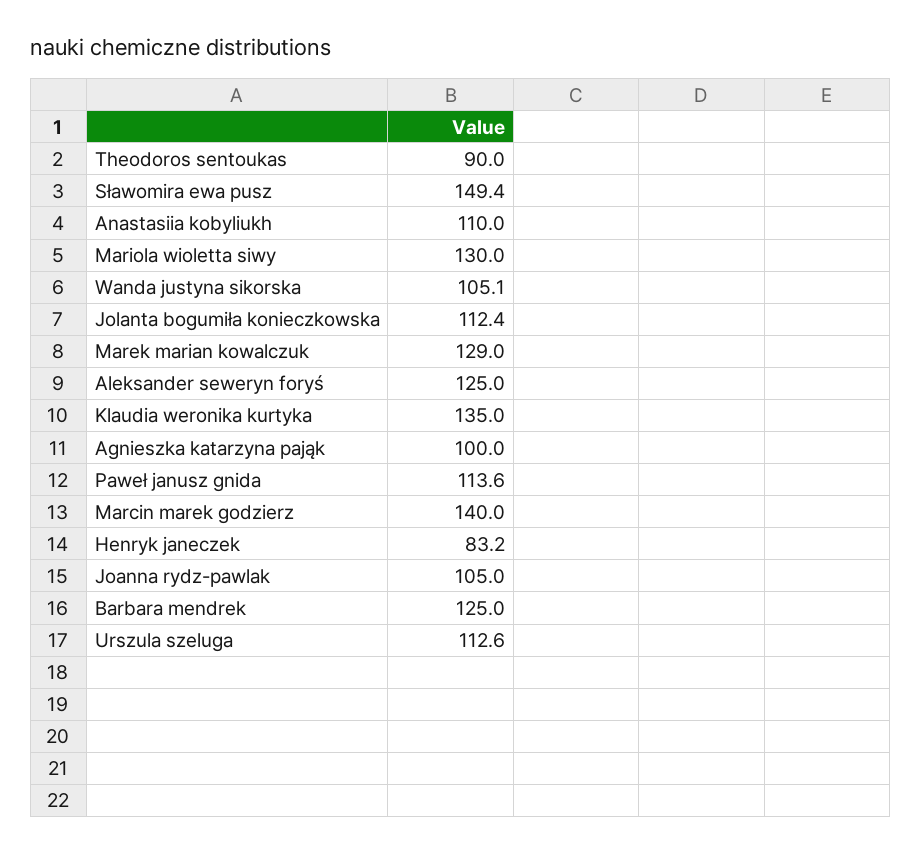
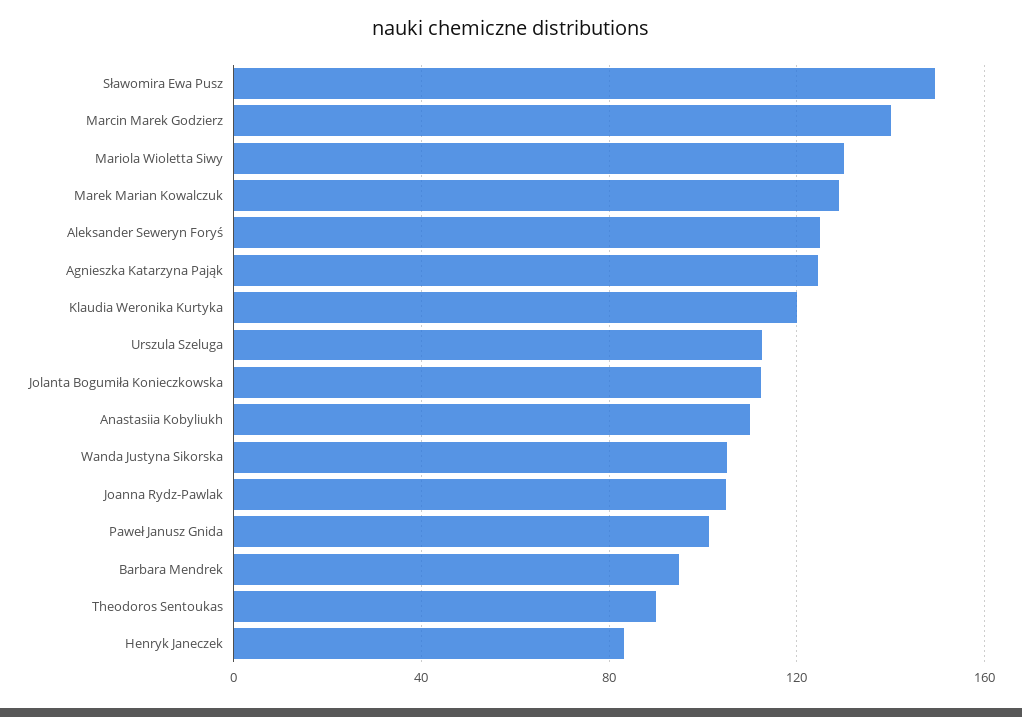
  {
    "Theodoros sentoukas": 90,
    "Sławomira ewa pusz": 149.4,
    "Anastasiia kobyliukh": 110,
    "Mariola wioletta siwy": 130,
    "Wanda justyna sikorska": 105.1,
    "Jolanta bogumiła konieczkowska": 112.4,
    "Marek marian kowalczuk": 129,
    "Aleksander seweryn foryś": 125,
-   "Klaudia weronika kurtyka": 135,
+   "Klaudia weronika kurtyka": 120,
-   "Agnieszka katarzyna pająk": 100,
+   "Agnieszka katarzyna pająk": 125,
-   "Paweł janusz gnida": 113.6,
+   "Paweł janusz gnida": 100,
    "Marcin marek godzierz": 140,
    "Henryk janeczek": 83.2,
    "Joanna rydz-pawlak": 105,
-   "Barbara mendrek": 125,
+   "Barbara mendrek": 95,
    "Urszula szeluga": 112.6
  }

